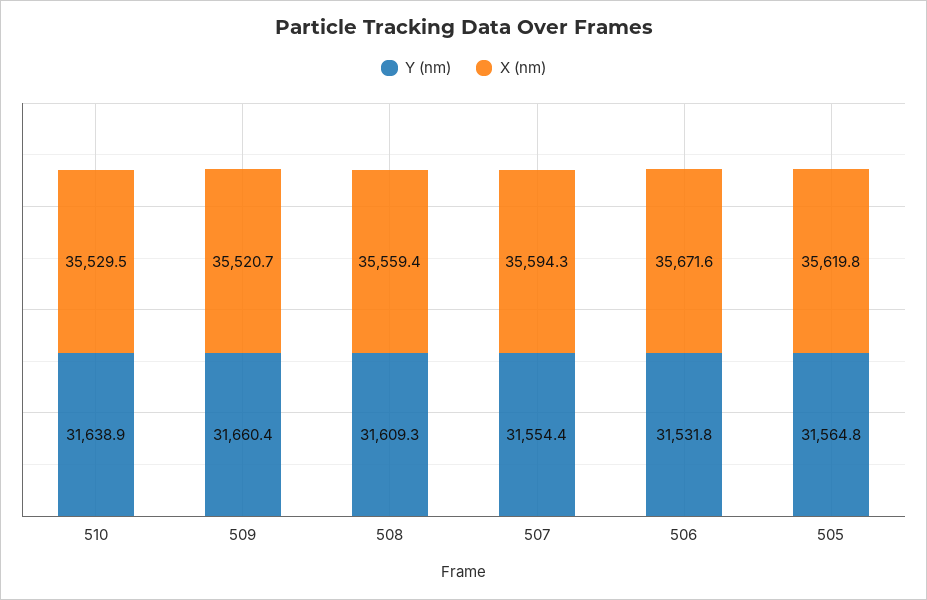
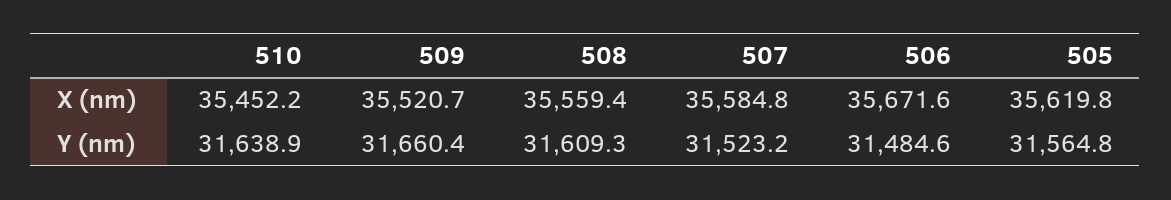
  {
    "Y (nm)": {
      "510": 31638.9,
      "509": 31660.4,
      "508": 31609.3,
-     "507": 31554.4,
+     "507": 31523.2,
-     "506": 31531.8,
+     "506": 31484.6,
      "505": 31564.8
    },
    "X (nm)": {
-     "510": 35529.5,
+     "510": 35452.2,
      "509": 35520.7,
      "508": 35559.4,
-     "507": 35594.3,
+     "507": 35584.8,
      "506": 35671.6,
      "505": 35619.8
    }
  }

